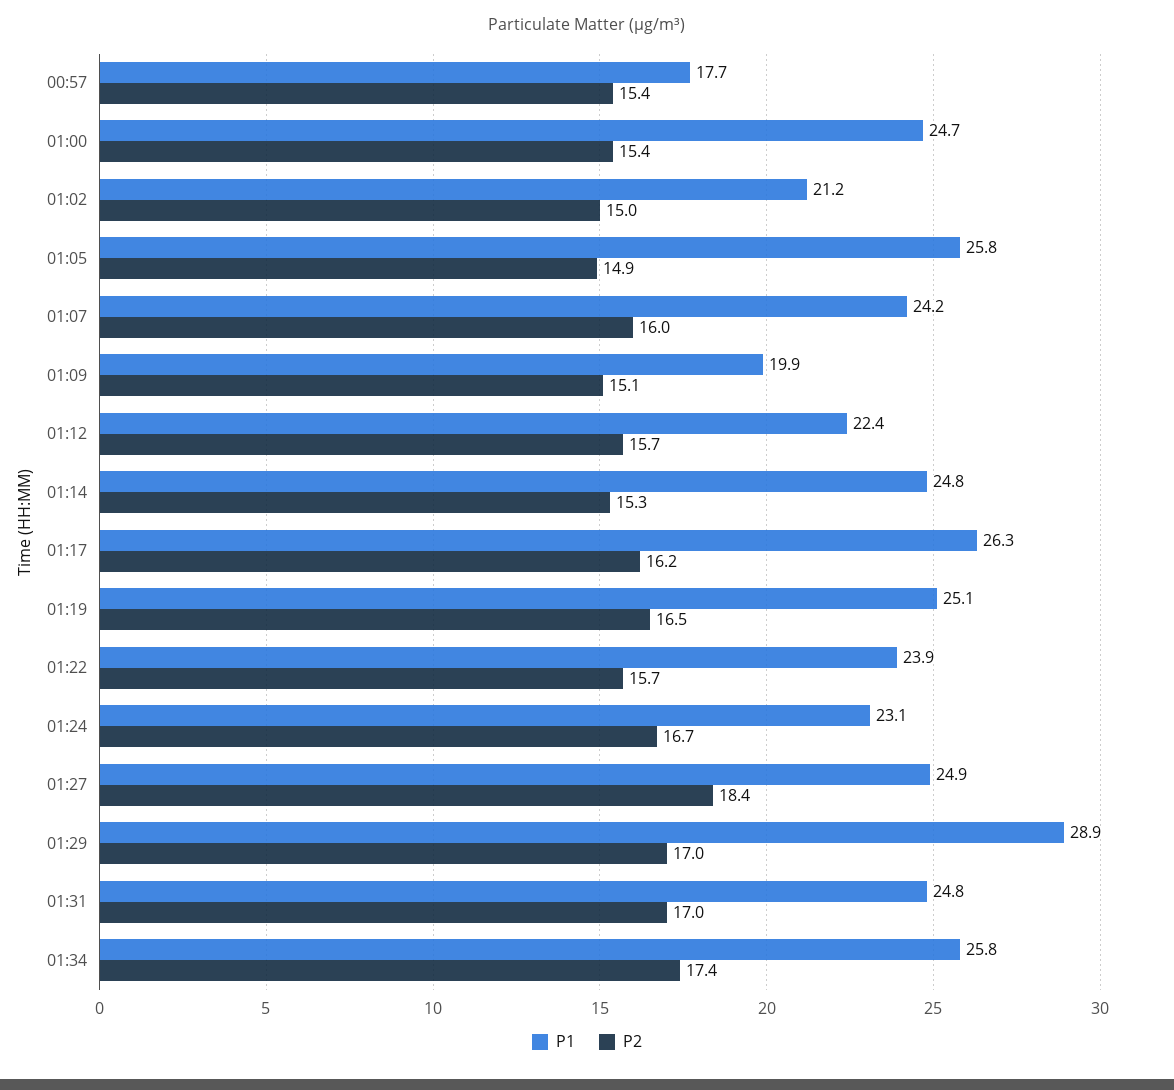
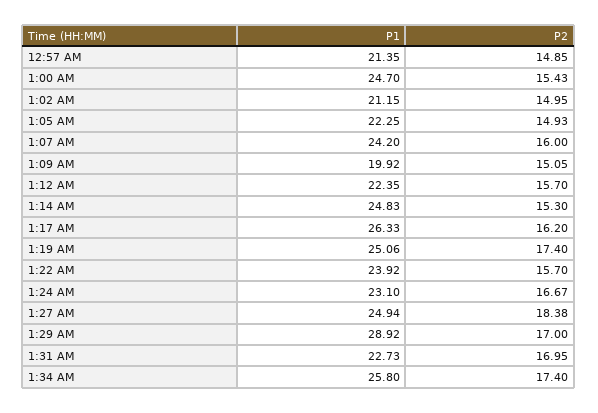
  {
    "P1": {
-     "00:57": 17.7,
+     "00:57": 21.35,
      "01:00": 24.7,
      "01:02": 21.15,
-     "01:05": 25.8,
+     "01:05": 22.25,
      "01:07": 24.2,
      "01:09": 19.92,
      "01:12": 22.35,
      "01:14": 24.83,
      "01:17": 26.33,
      "01:19": 25.06,
      "01:22": 23.92,
      "01:24": 23.1,
      "01:27": 24.94,
      "01:29": 28.92,
-     "01:31": 24.8,
+     "01:31": 22.73,
      "01:34": 25.8
    },
    "P2": {
-     "00:57": 15.4,
+     "00:57": 14.85,
      "01:00": 15.43,
      "01:02": 14.95,
      "01:05": 14.93,
      "01:07": 16,
      "01:09": 15.05,
      "01:12": 15.7,
      "01:14": 15.3,
      "01:17": 16.2,
-     "01:19": 16.5,
+     "01:19": 17.4,
      "01:22": 15.7,
      "01:24": 16.67,
      "01:27": 18.38,
      "01:29": 17,
      "01:31": 16.95,
      "01:34": 17.4
    }
  }

